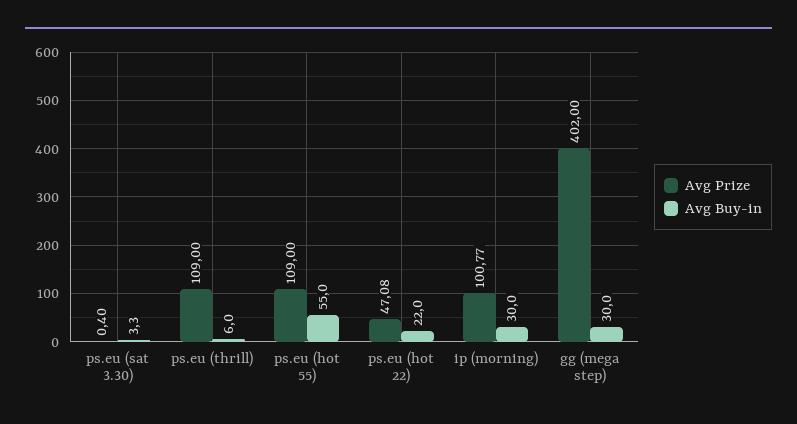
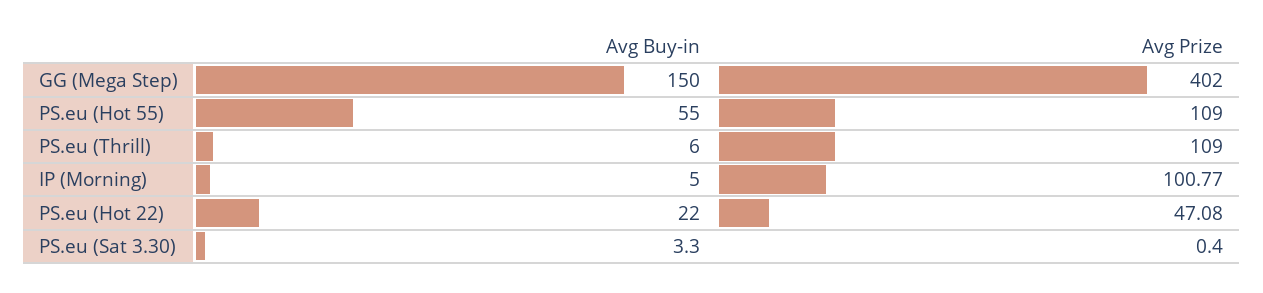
  {
    "Avg Prize": {
      "ps.eu (sat 3.30)": 0.4,
      "ps.eu (thrill)": 109,
      "ps.eu (hot 55)": 109,
      "ps.eu (hot 22)": 47.08,
      "ip (morning)": 100.77,
      "gg (mega step)": 402
    },
    "Avg Buy-in": {
      "ps.eu (sat 3.30)": 3.3,
      "ps.eu (thrill)": 6,
      "ps.eu (hot 55)": 55,
      "ps.eu (hot 22)": 22,
-     "ip (morning)": 30,
+     "ip (morning)": 5,
-     "gg (mega step)": 30
+     "gg (mega step)": 150
    }
  }

